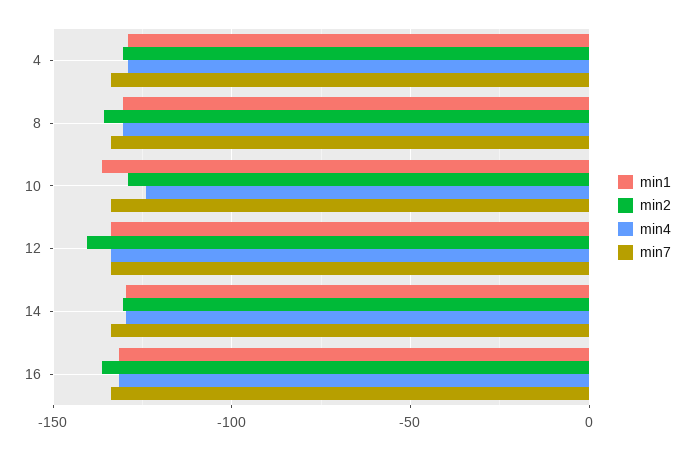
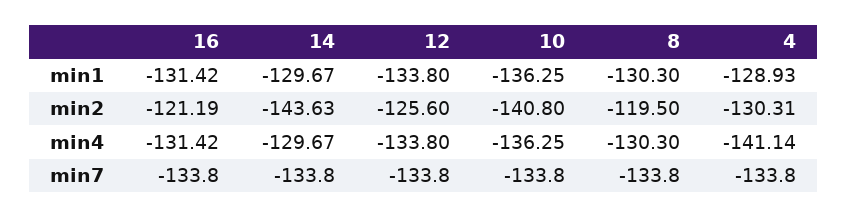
  {
    "min1": {
      "4": -128.93,
      "8": -130.3,
      "10": -136.25,
      "12": -133.8,
      "14": -129.67,
      "16": -131.42
    },
    "min2": {
      "4": -130.31,
-     "8": -135,
+     "8": -119.5,
-     "10": -130,
+     "10": -140.8,
-     "12": -140,
+     "12": -125.6,
-     "14": -130,
+     "14": -143.63,
-     "16": -135
+     "16": -121.19
    },
    "min4": {
-     "4": -130,
+     "4": -141.14,
      "8": -130.3,
-     "10": -125,
+     "10": -136.25,
      "12": -133.8,
      "14": -129.67,
      "16": -131.42
    },
    "min7": {
      "4": -133.8,
      "8": -133.8,
      "10": -133.8,
      "12": -133.8,
      "14": -133.8,
      "16": -133.8
    }
  }

